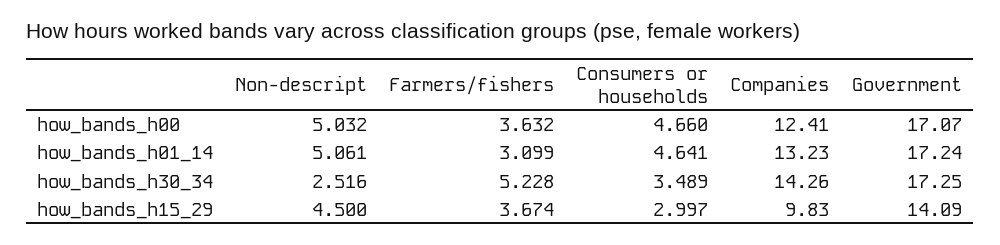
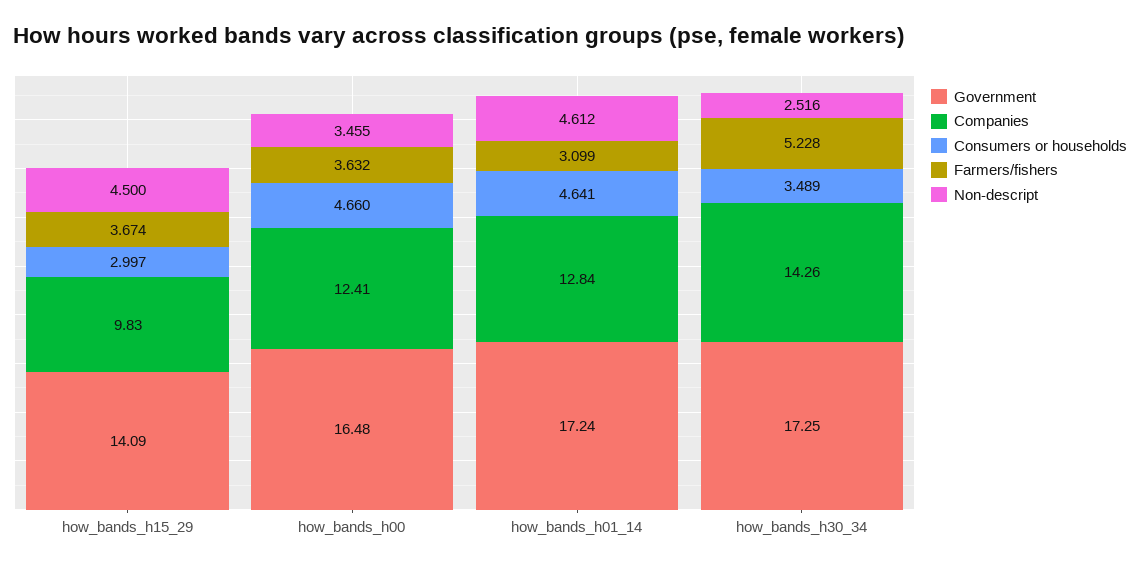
  {
    "Non-descript": {
-     "how_bands_h00": 5.032,
+     "how_bands_h00": 3.455,
-     "how_bands_h01_14": 5.061,
+     "how_bands_h01_14": 4.612,
      "how_bands_h30_34": 2.516,
      "how_bands_h15_29": 4.5
    },
    "Farmers/fishers": {
      "how_bands_h00": 3.632,
      "how_bands_h01_14": 3.099,
      "how_bands_h30_34": 5.228,
      "how_bands_h15_29": 3.674
    },
    "Consumers or households": {
      "how_bands_h00": 4.66,
      "how_bands_h01_14": 4.641,
      "how_bands_h30_34": 3.489,
      "how_bands_h15_29": 2.997
    },
    "Companies": {
      "how_bands_h00": 12.41,
-     "how_bands_h01_14": 13.23,
+     "how_bands_h01_14": 12.84,
      "how_bands_h30_34": 14.26,
      "how_bands_h15_29": 9.83
    },
    "Government": {
-     "how_bands_h00": 17.07,
+     "how_bands_h00": 16.48,
      "how_bands_h01_14": 17.24,
      "how_bands_h30_34": 17.25,
      "how_bands_h15_29": 14.09
    }
  }

